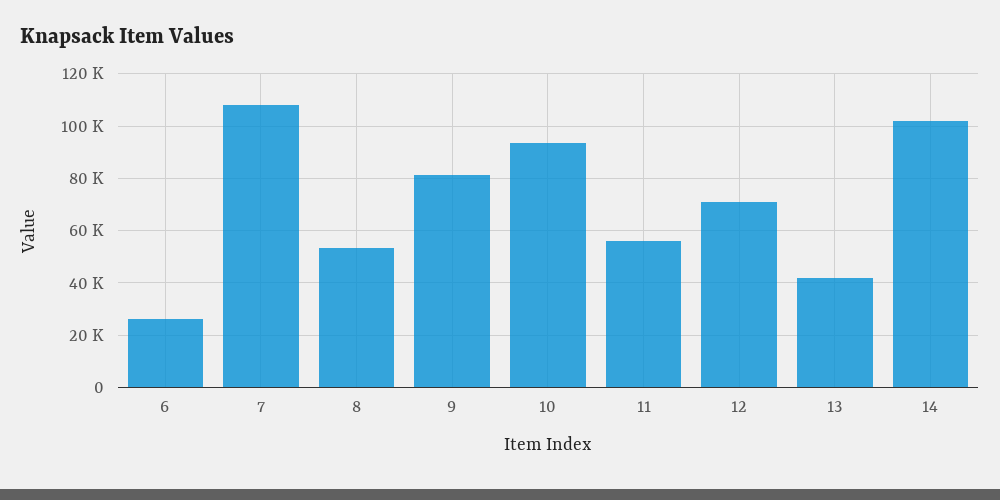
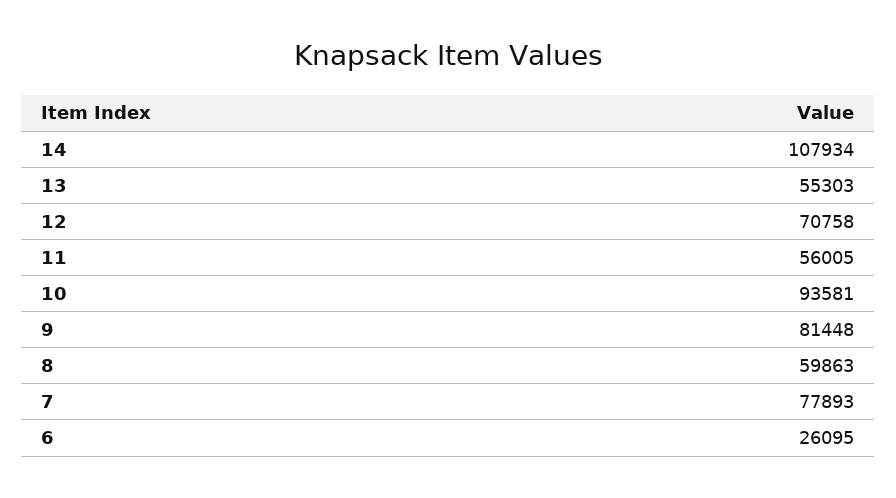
  {
    "6": 26095,
-   "7": 107500,
+   "7": 77893,
-   "8": 52500,
+   "8": 59863,
    "9": 81448,
    "10": 93581,
    "11": 56005,
    "12": 70758,
-   "13": 42500,
+   "13": 55303,
-   "14": 102500
+   "14": 107934
  }

